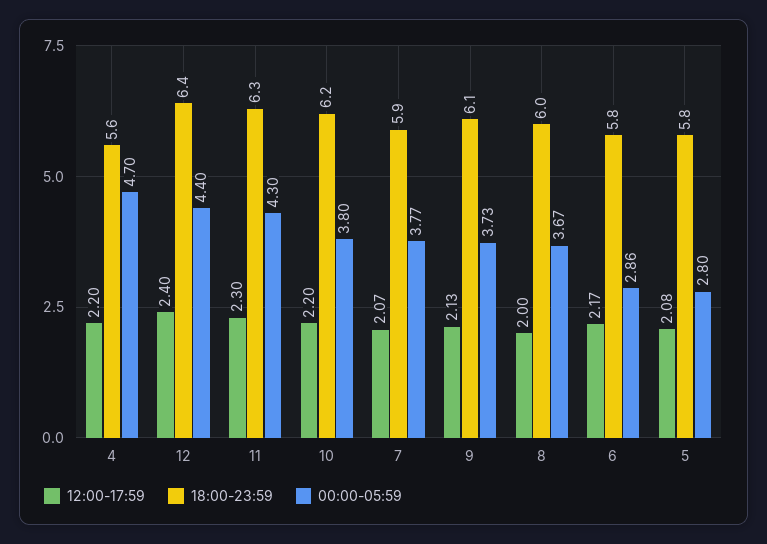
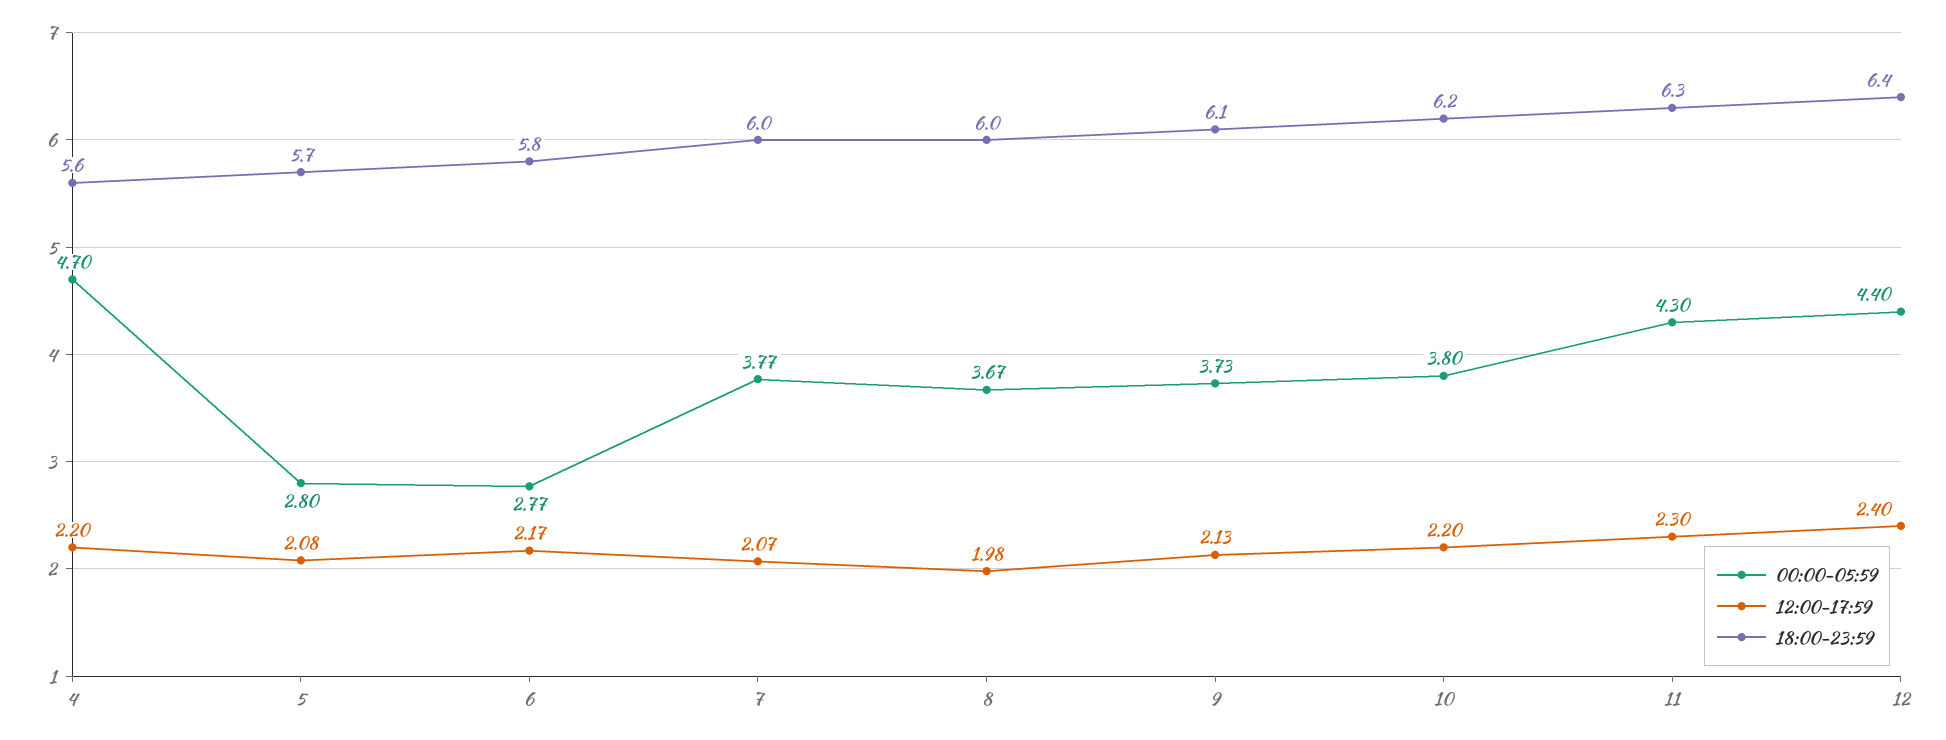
  {
    "12:00-17:59": {
      "4": 2.2,
      "12": 2.4,
      "11": 2.3,
      "10": 2.2,
      "7": 2.07,
      "9": 2.13,
-     "8": 2,
+     "8": 1.98,
      "6": 2.17,
      "5": 2.08
    },
    "18:00-23:59": {
      "4": 5.6,
      "12": 6.4,
      "11": 6.3,
      "10": 6.2,
-     "7": 5.9,
+     "7": 6,
      "9": 6.1,
      "8": 6,
      "6": 5.8,
-     "5": 5.8
+     "5": 5.7
    },
    "00:00-05:59": {
      "4": 4.7,
      "12": 4.4,
      "11": 4.3,
      "10": 3.8,
      "7": 3.77,
      "9": 3.73,
      "8": 3.67,
-     "6": 2.86,
+     "6": 2.77,
      "5": 2.8
    }
  }

